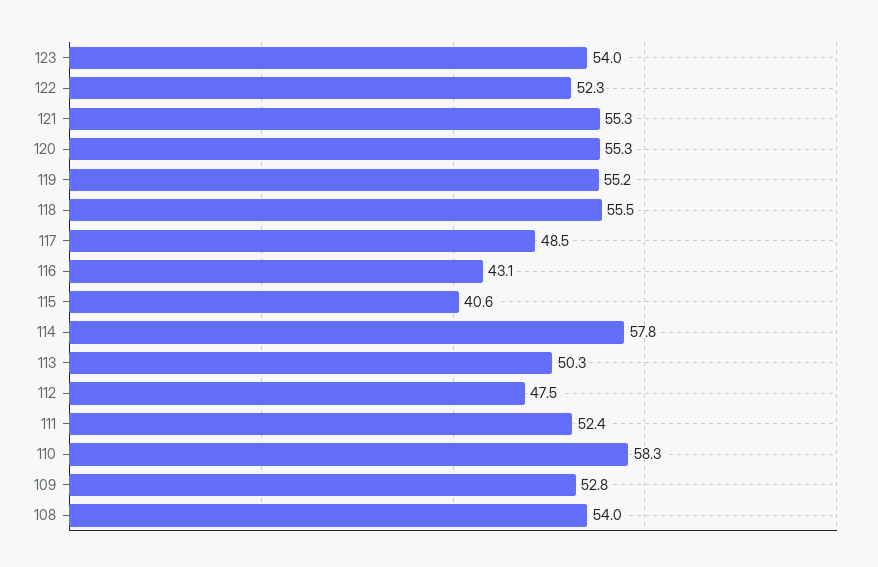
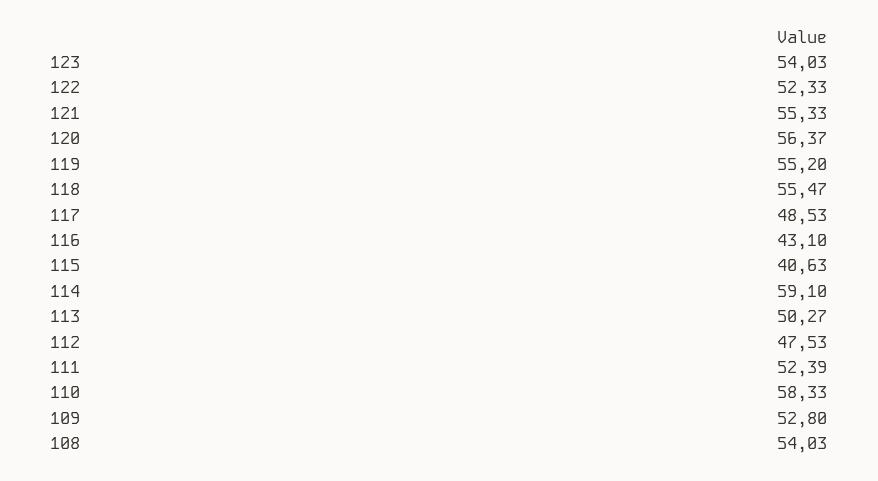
  {
    "123": 54.03,
    "122": 52.33,
    "121": 55.33,
-   "120": 55.3,
+   "120": 56.37,
    "119": 55.2,
    "118": 55.47,
    "117": 48.53,
    "116": 43.1,
    "115": 40.63,
-   "114": 57.8,
+   "114": 59.1,
    "113": 50.27,
    "112": 47.53,
    "111": 52.39,
    "110": 58.33,
    "109": 52.8,
    "108": 54.03
  }

